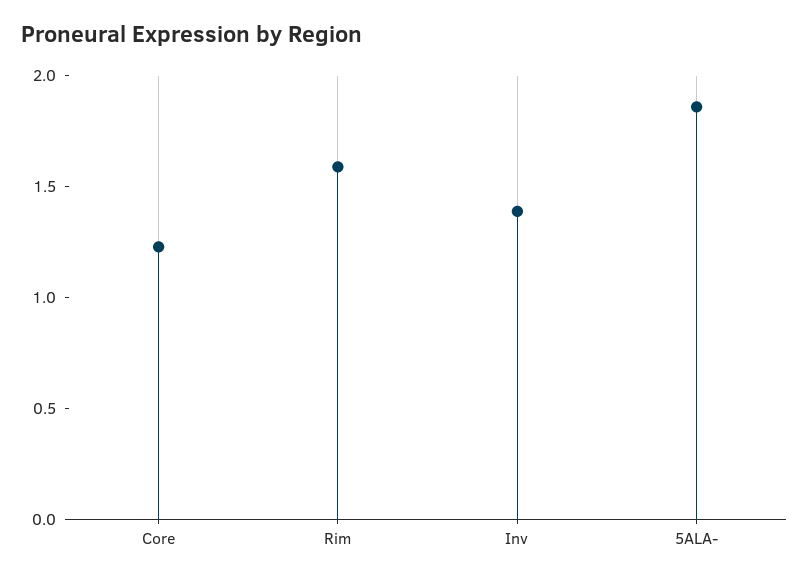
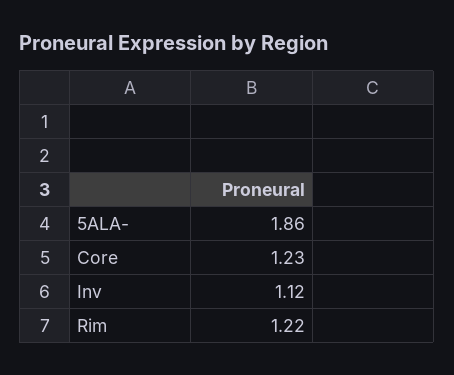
  {
    "Core": 1.23,
-   "Rim": 1.6,
+   "Rim": 1.22,
-   "Inv": 1.4,
+   "Inv": 1.12,
    "5ALA-": 1.86
  }

